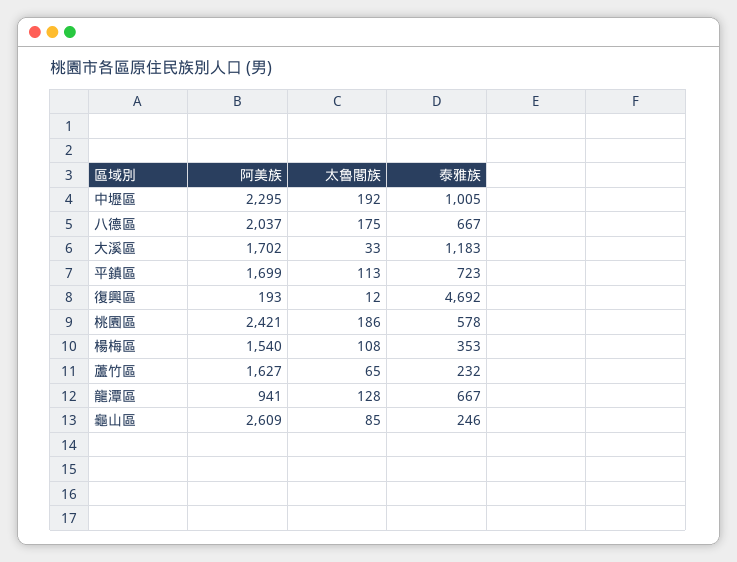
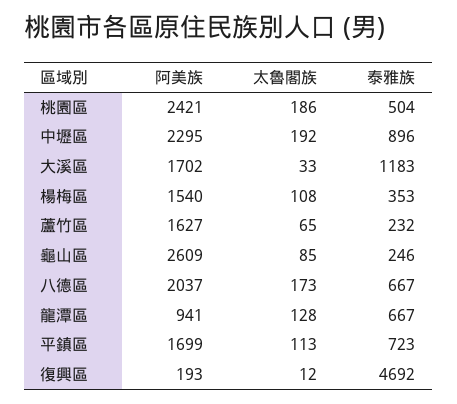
  {
    "阿美族": {
      "中壢區": 2295,
      "八德區": 2037,
      "大溪區": 1702,
      "平鎮區": 1699,
      "復興區": 193,
      "桃園區": 2421,
      "楊梅區": 1540,
      "蘆竹區": 1627,
      "龍潭區": 941,
      "龜山區": 2609
    },
    "太魯閣族": {
      "中壢區": 192,
-     "八德區": 175,
+     "八德區": 173,
      "大溪區": 33,
      "平鎮區": 113,
      "復興區": 12,
      "桃園區": 186,
      "楊梅區": 108,
      "蘆竹區": 65,
      "龍潭區": 128,
      "龜山區": 85
    },
    "泰雅族": {
-     "中壢區": 1005,
+     "中壢區": 896,
      "八德區": 667,
      "大溪區": 1183,
      "平鎮區": 723,
      "復興區": 4692,
-     "桃園區": 578,
+     "桃園區": 504,
      "楊梅區": 353,
      "蘆竹區": 232,
      "龍潭區": 667,
      "龜山區": 246
    }
  }

